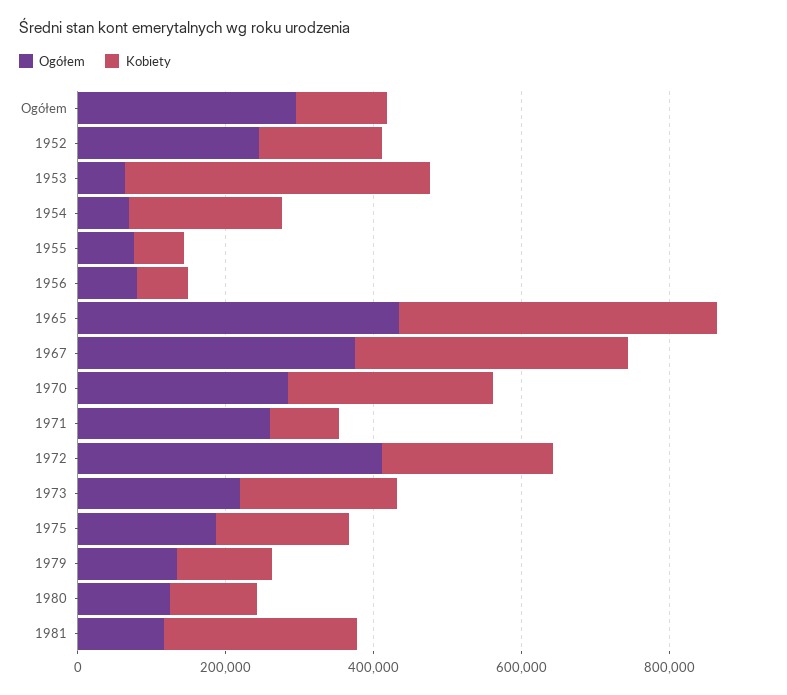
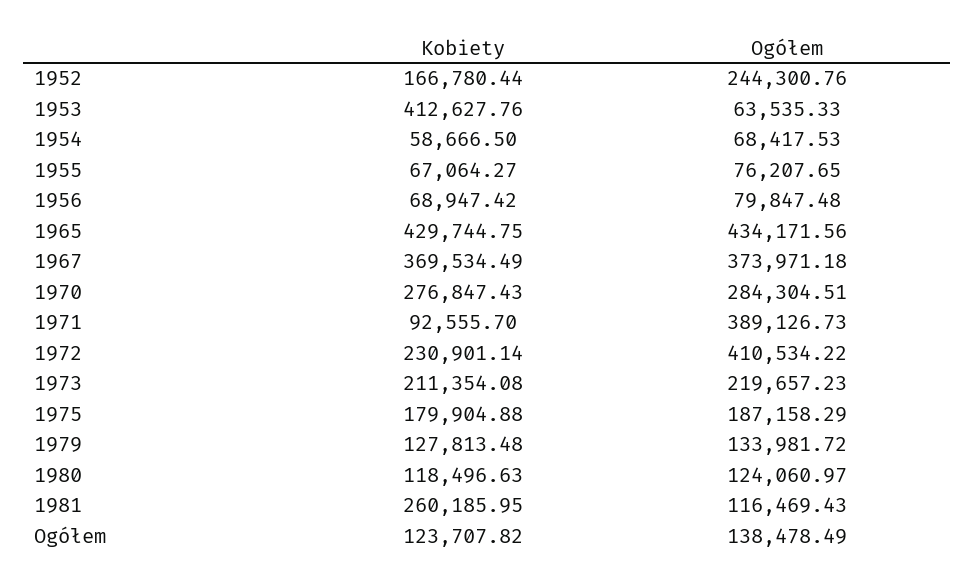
  {
    "Ogółem": {
-     "Ogółem": 300000,
+     "Ogółem": 138478.49,
      "1952": 244300.76,
      "1953": 63535.33,
      "1954": 68417.53,
      "1955": 76207.65,
      "1956": 79847.48,
      "1965": 434171.56,
      "1967": 373971.18,
      "1970": 284304.51,
-     "1971": 250000,
+     "1971": 389126.73,
      "1972": 410534.22,
      "1973": 219657.23,
      "1975": 187158.29,
      "1979": 133981.72,
      "1980": 124060.97,
      "1981": 116469.43
    },
    "Kobiety": {
      "Ogółem": 123707.82,
      "1952": 166780.44,
      "1953": 412627.76,
-     "1954": 200000,
+     "1954": 58666.5,
      "1955": 67064.27,
      "1956": 68947.42,
      "1965": 429744.75,
      "1967": 369534.49,
      "1970": 276847.43,
      "1971": 92555.7,
      "1972": 230901.14,
      "1973": 211354.08,
      "1975": 179904.88,
      "1979": 127813.48,
      "1980": 118496.63,
      "1981": 260185.95
    }
  }

